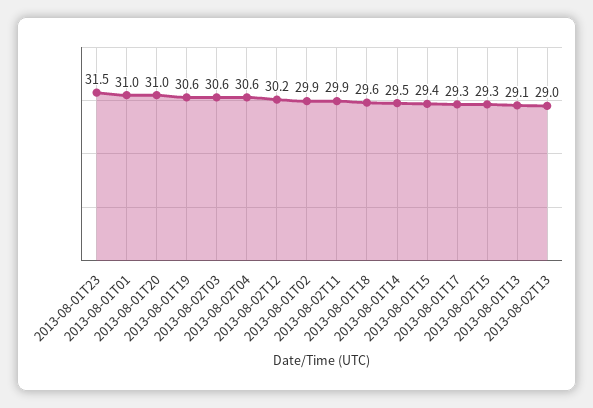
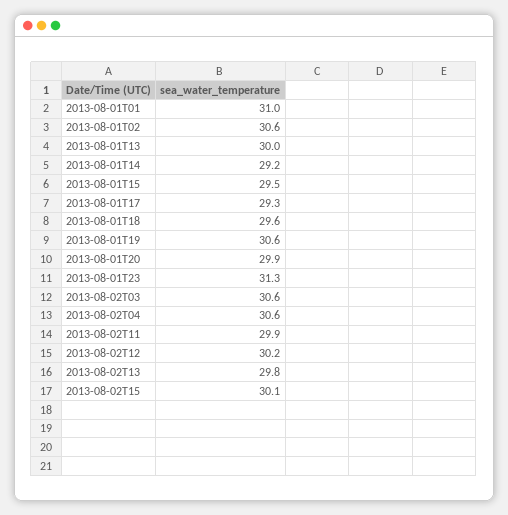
  {
-   "2013-08-01T23": 31.5,
+   "2013-08-01T23": 31.3,
    "2013-08-01T01": 31,
-   "2013-08-01T20": 31,
+   "2013-08-01T20": 29.9,
    "2013-08-01T19": 30.6,
    "2013-08-02T03": 30.6,
    "2013-08-02T04": 30.6,
    "2013-08-02T12": 30.2,
-   "2013-08-01T02": 29.9,
+   "2013-08-01T02": 30.6,
    "2013-08-02T11": 29.9,
    "2013-08-01T18": 29.6,
-   "2013-08-01T14": 29.5,
+   "2013-08-01T14": 29.2,
-   "2013-08-01T15": 29.4,
+   "2013-08-01T15": 29.5,
    "2013-08-01T17": 29.3,
-   "2013-08-02T15": 29.3,
+   "2013-08-02T15": 30.1,
-   "2013-08-01T13": 29.1,
+   "2013-08-01T13": 30,
-   "2013-08-02T13": 29
+   "2013-08-02T13": 29.8
  }

